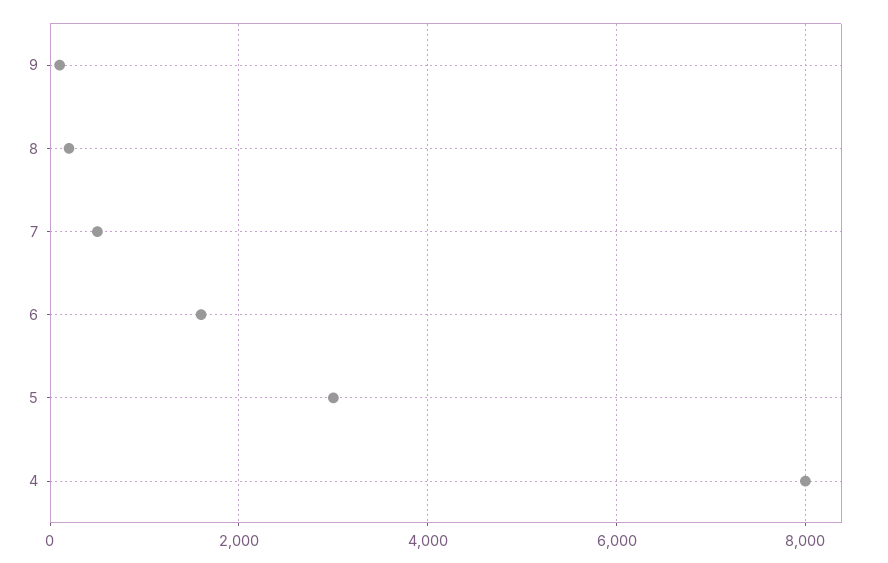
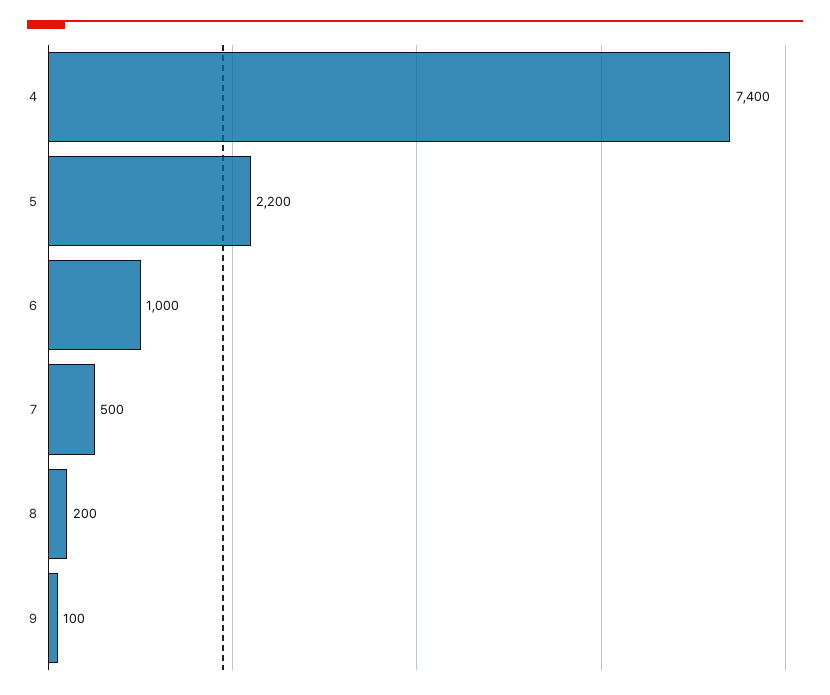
  {
    "9": 100,
    "8": 200,
    "7": 500,
-   "6": 1600,
+   "6": 1000,
-   "5": 3000,
+   "5": 2200,
-   "4": 8000
+   "4": 7400
  }

